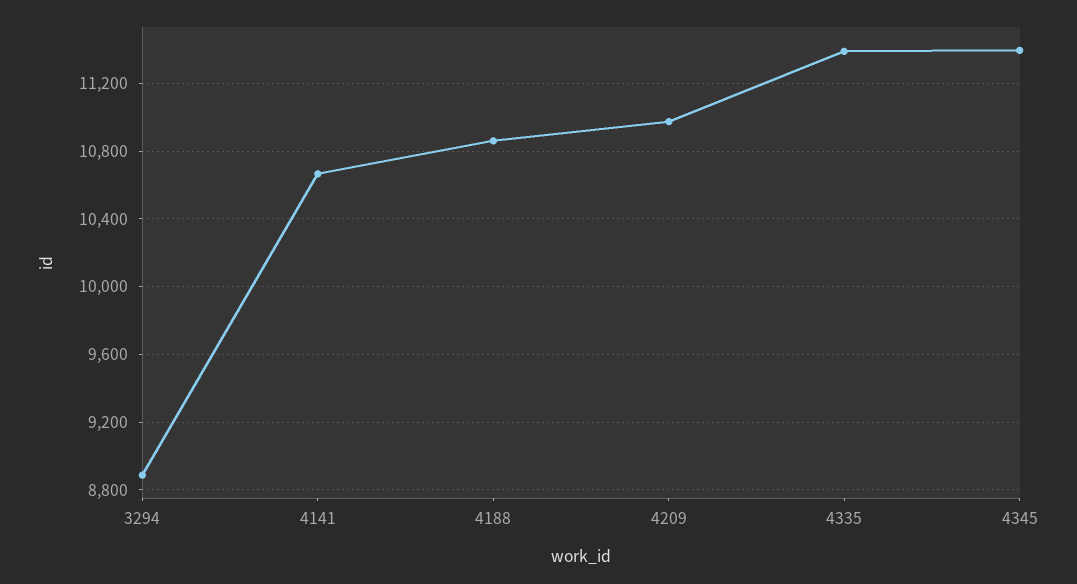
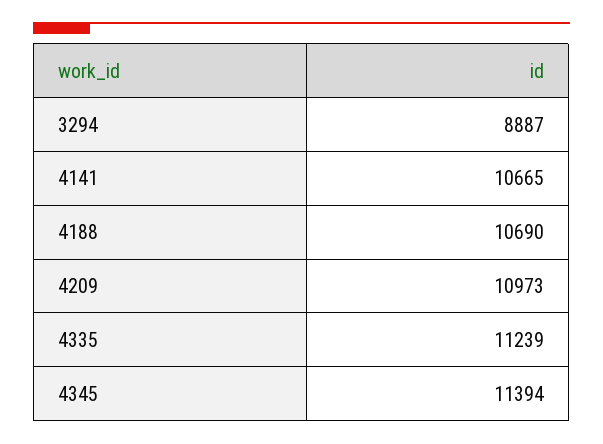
  {
    "3294": 8887,
    "4141": 10665,
-   "4188": 10850,
+   "4188": 10690,
    "4209": 10973,
-   "4335": 11400,
+   "4335": 11239,
    "4345": 11394
  }

